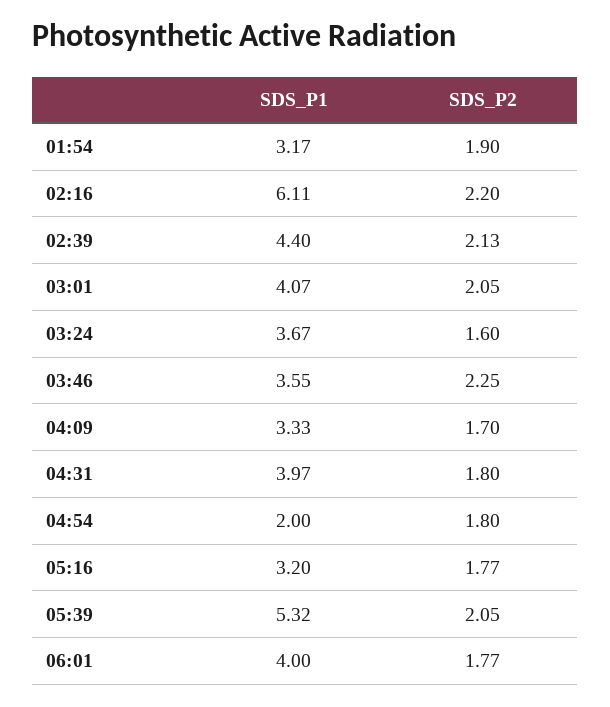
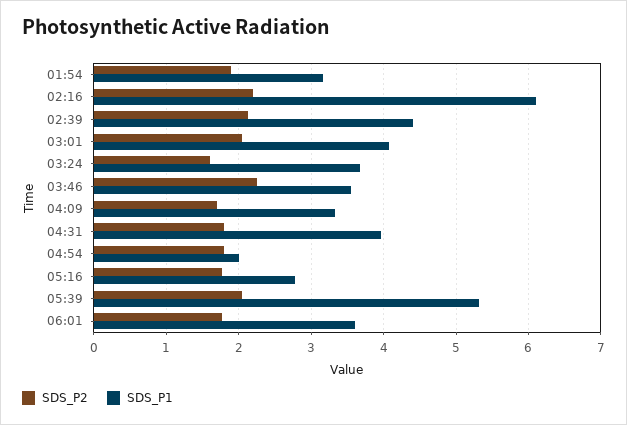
  {
    "SDS_P1": {
      "01:54": 3.17,
      "02:16": 6.11,
      "02:39": 4.4,
      "03:01": 4.07,
      "03:24": 3.67,
      "03:46": 3.55,
      "04:09": 3.33,
      "04:31": 3.97,
      "04:54": 2,
-     "05:16": 3.2,
+     "05:16": 2.8,
      "05:39": 5.32,
-     "06:01": 4
+     "06:01": 3.6
    },
    "SDS_P2": {
      "01:54": 1.9,
      "02:16": 2.2,
      "02:39": 2.13,
      "03:01": 2.05,
      "03:24": 1.6,
      "03:46": 2.25,
      "04:09": 1.7,
      "04:31": 1.8,
      "04:54": 1.8,
      "05:16": 1.77,
      "05:39": 2.05,
      "06:01": 1.77
    }
  }

